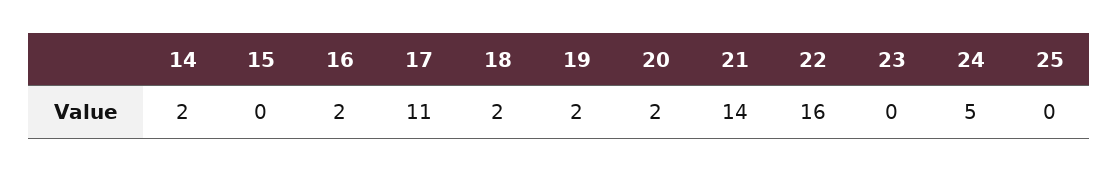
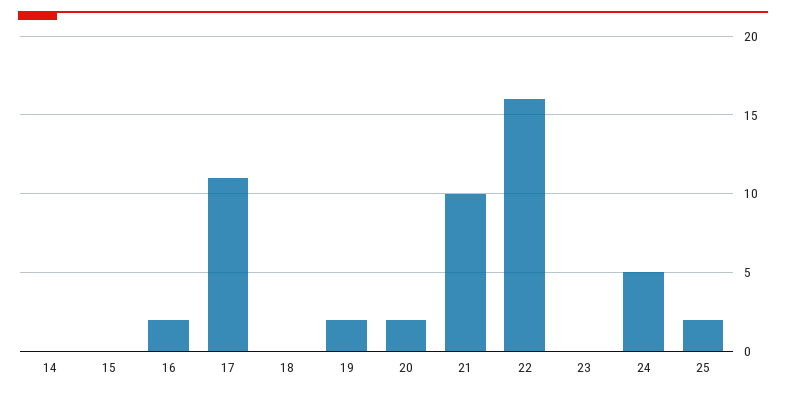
  {
-   "14": 2,
+   "14": 0,
    "15": 0,
    "16": 2,
    "17": 11,
-   "18": 2,
+   "18": 0,
    "19": 2,
    "20": 2,
-   "21": 14,
+   "21": 10,
    "22": 16,
    "23": 0,
    "24": 5,
-   "25": 0
+   "25": 2
  }

